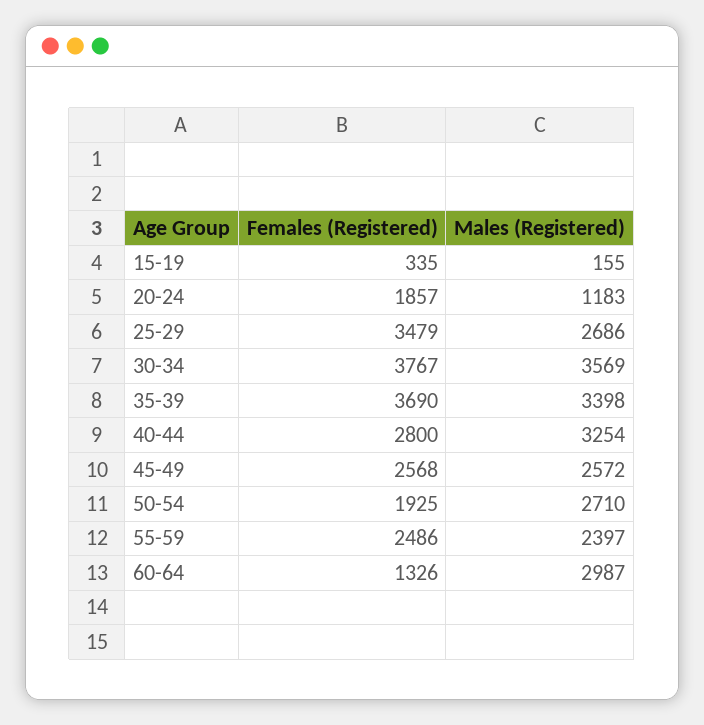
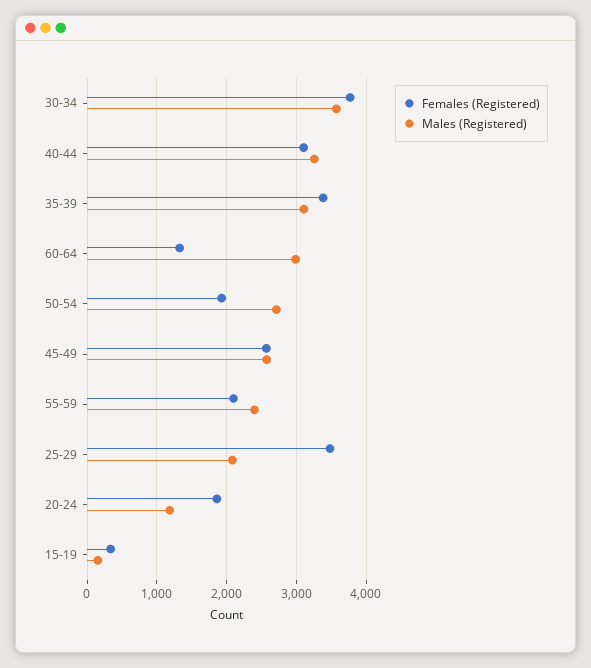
  {
    "Females (Registered)": {
      "15-19": 335,
      "20-24": 1857,
      "25-29": 3479,
      "30-34": 3767,
-     "35-39": 3690,
+     "35-39": 3400,
-     "40-44": 2800,
+     "40-44": 3100,
      "45-49": 2568,
      "50-54": 1925,
-     "55-59": 2486,
+     "55-59": 2100,
      "60-64": 1326
    },
    "Males (Registered)": {
      "15-19": 155,
      "20-24": 1183,
-     "25-29": 2686,
+     "25-29": 2100,
      "30-34": 3569,
-     "35-39": 3398,
+     "35-39": 3100,
      "40-44": 3254,
      "45-49": 2572,
      "50-54": 2710,
      "55-59": 2397,
      "60-64": 2987
    }
  }

